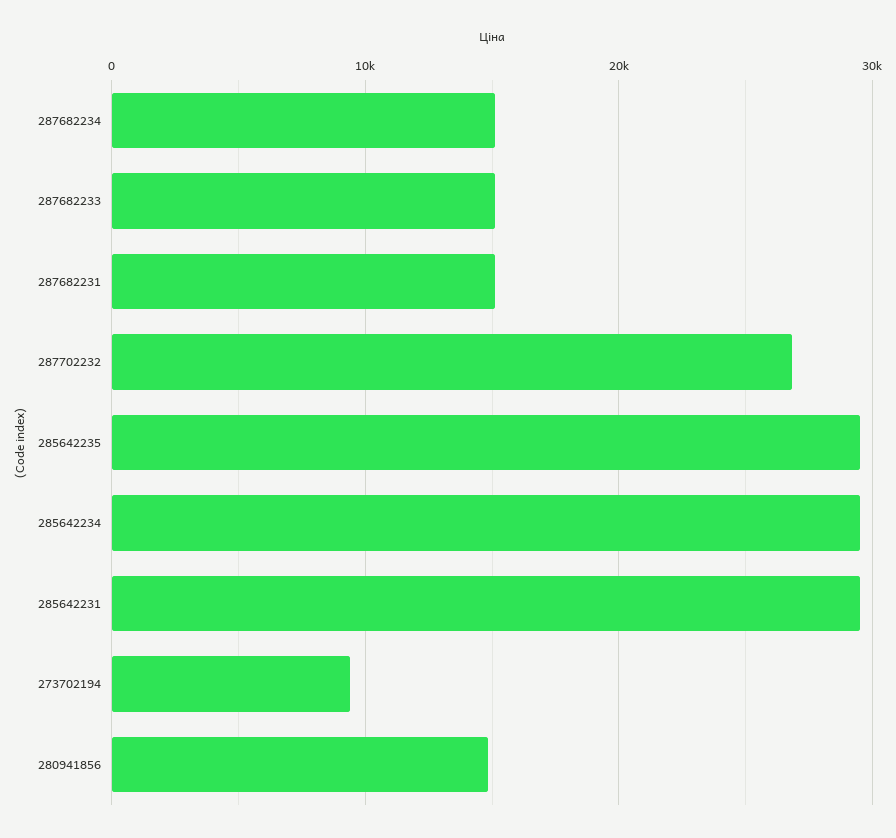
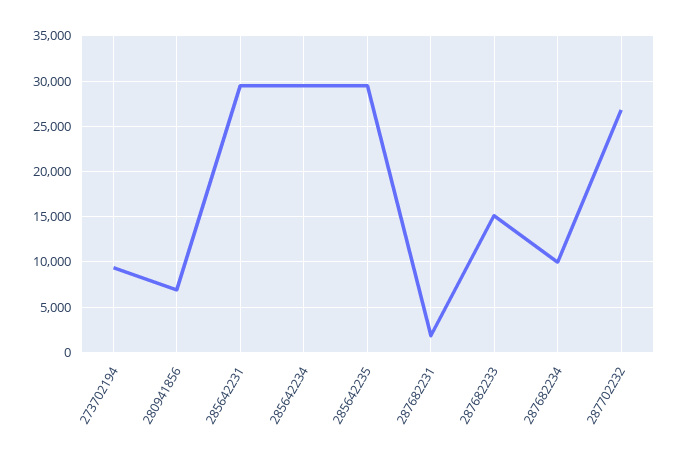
  {
-   "287682234": 15000,
+   "287682234": 10000,
    "287682233": 15000,
-   "287682231": 15000,
+   "287682231": 2000,
    "287702232": 27000,
    "285642235": 29000,
    "285642234": 29000,
    "285642231": 29000,
    "273702194": 9000,
-   "280941856": 15000
+   "280941856": 7000
  }

